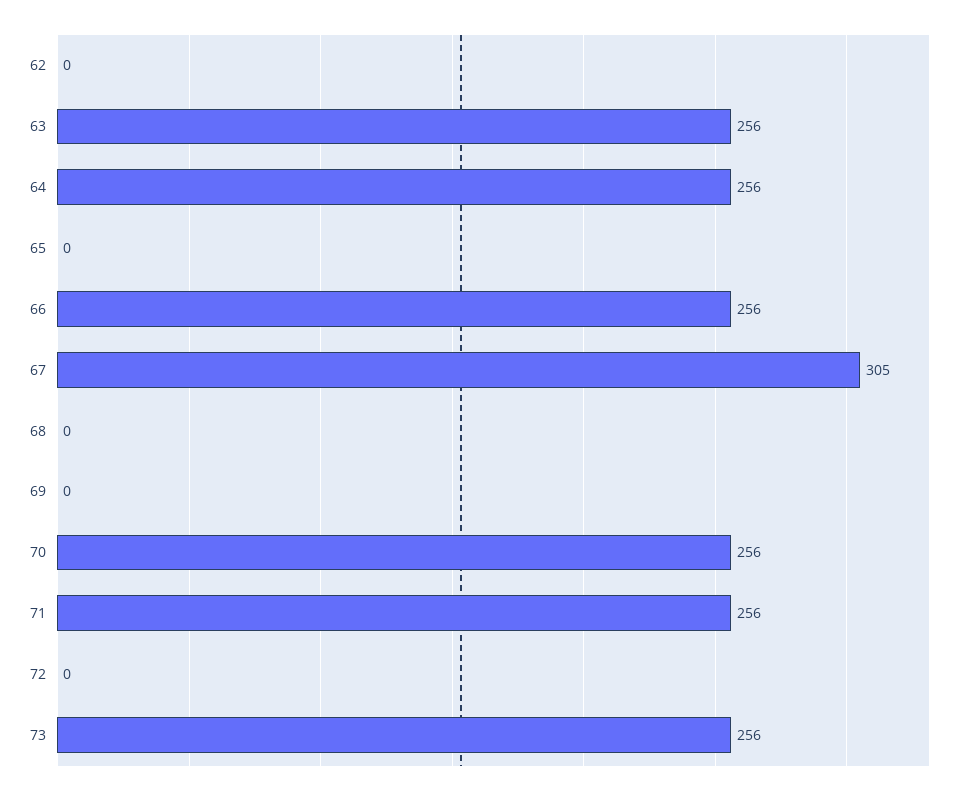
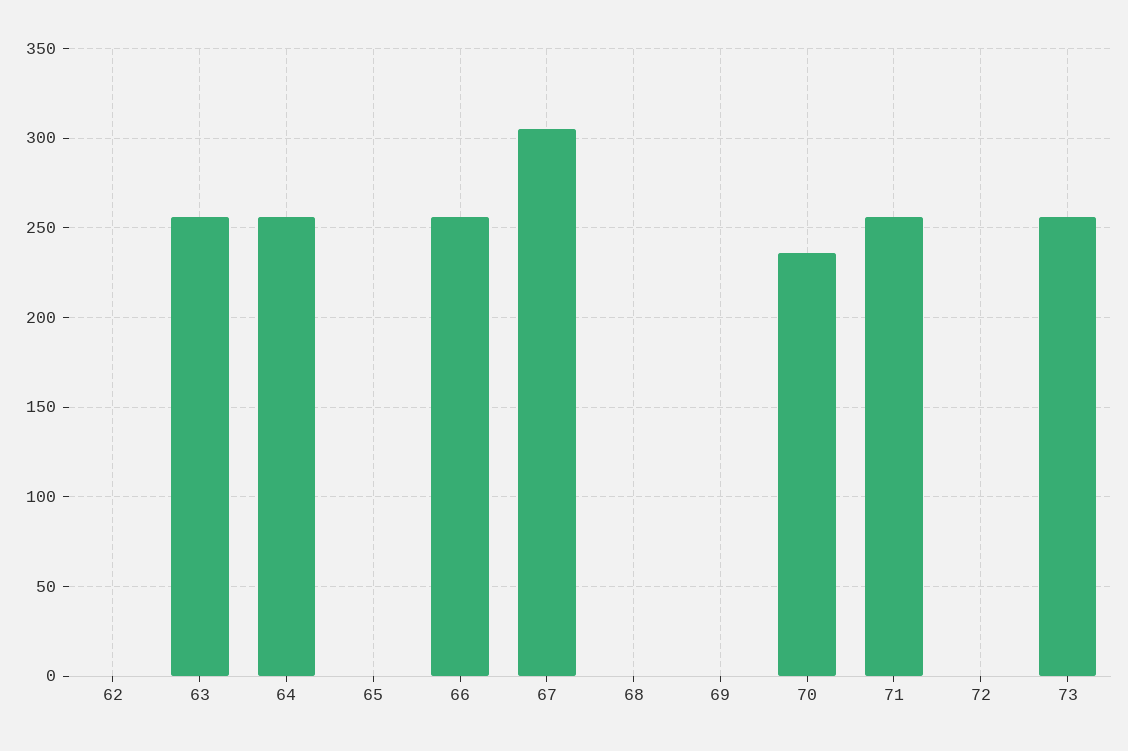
  {
    "62": 0,
    "63": 256,
    "64": 256,
    "65": 0,
    "66": 256,
    "67": 305,
    "68": 0,
    "69": 0,
-   "70": 256,
+   "70": 235,
    "71": 256,
    "72": 0,
    "73": 256
  }

